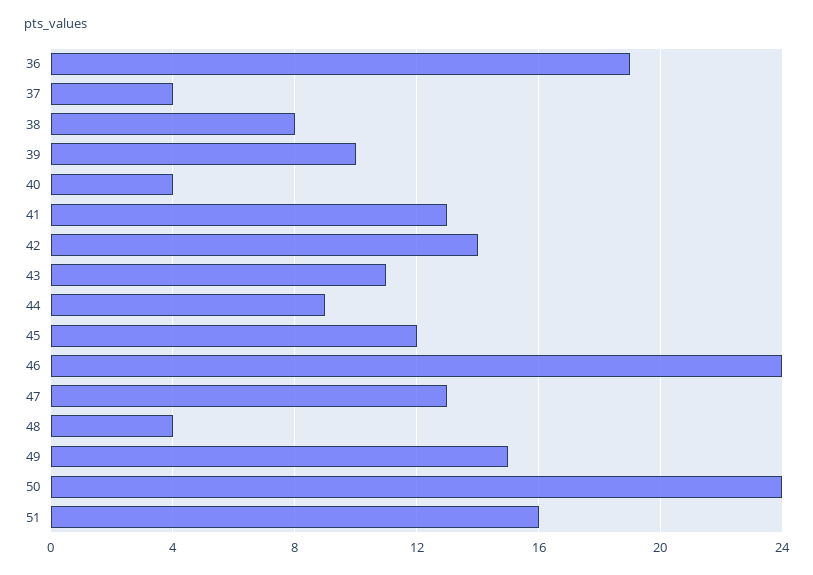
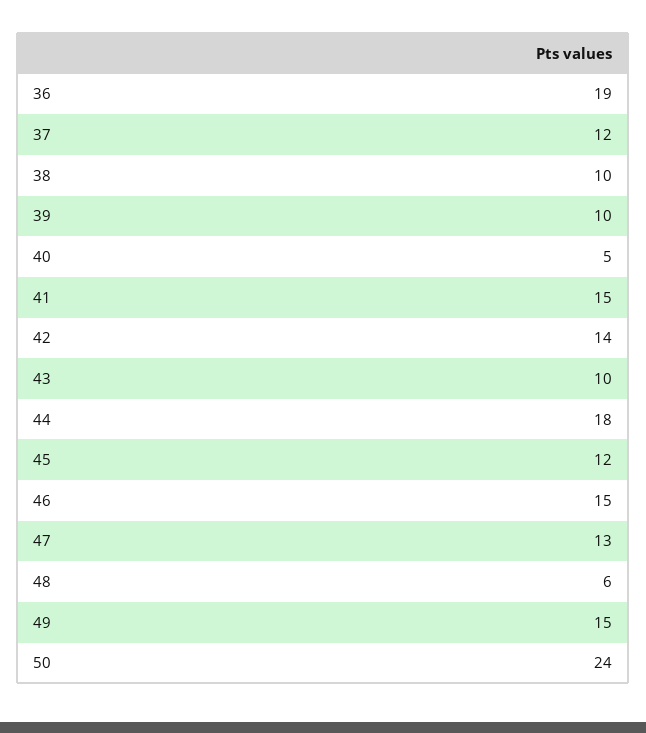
  {
    "36": 19,
-   "37": 4,
+   "37": 12,
-   "38": 8,
+   "38": 10,
    "39": 10,
-   "40": 4,
+   "40": 5,
-   "41": 13,
+   "41": 15,
    "42": 14,
-   "43": 11,
+   "43": 10,
-   "44": 9,
+   "44": 18,
    "45": 12,
-   "46": 24,
+   "46": 15,
    "47": 13,
-   "48": 4,
+   "48": 6,
    "49": 15,
-   "50": 24,
+   "50": 24
-   "51": 16
  }

